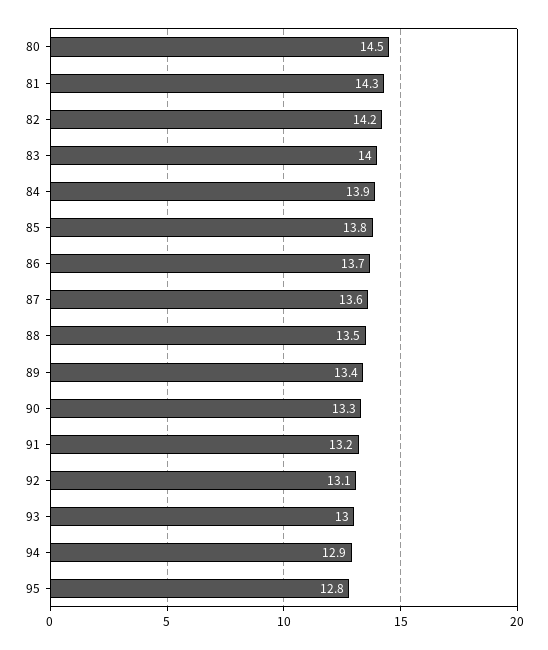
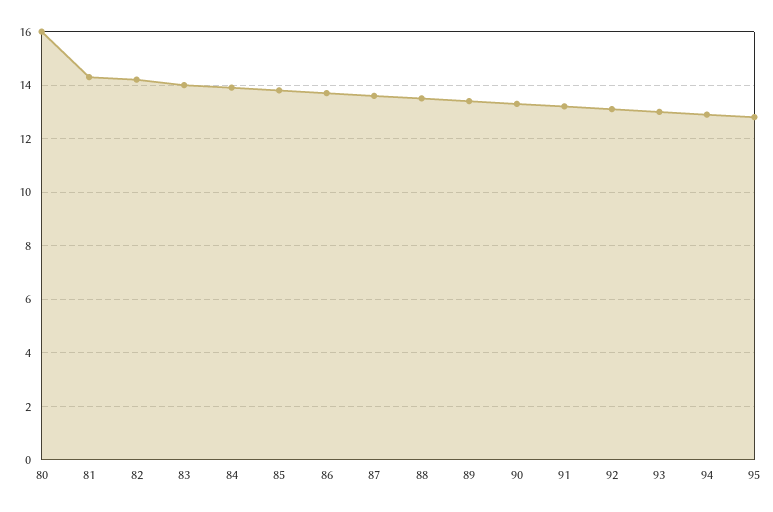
  {
-   "80": 14.5,
+   "80": 16,
    "81": 14.3,
    "82": 14.2,
    "83": 14,
    "84": 13.9,
    "85": 13.8,
    "86": 13.7,
    "87": 13.6,
    "88": 13.5,
    "89": 13.4,
    "90": 13.3,
    "91": 13.2,
    "92": 13.1,
    "93": 13,
    "94": 12.9,
    "95": 12.8
  }

